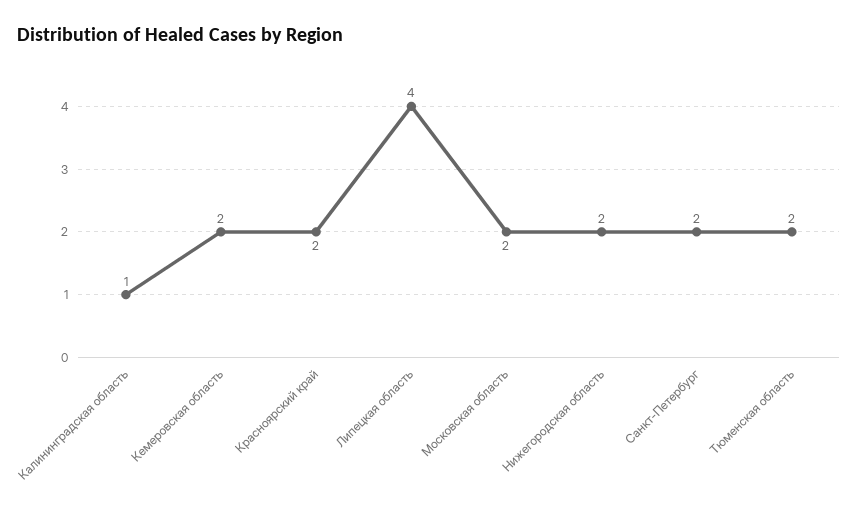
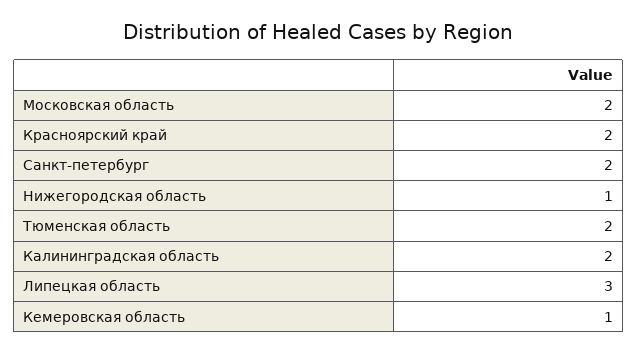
  {
-   "Калининградская область": 1,
+   "Калининградская область": 2,
-   "Кемеровская область": 2,
+   "Кемеровская область": 1,
    "Красноярский край": 2,
-   "Липецкая область": 4,
+   "Липецкая область": 3,
    "Московская область": 2,
-   "Нижегородская область": 2,
+   "Нижегородская область": 1,
    "Санкт-Петербург": 2,
    "Тюменская область": 2
  }

